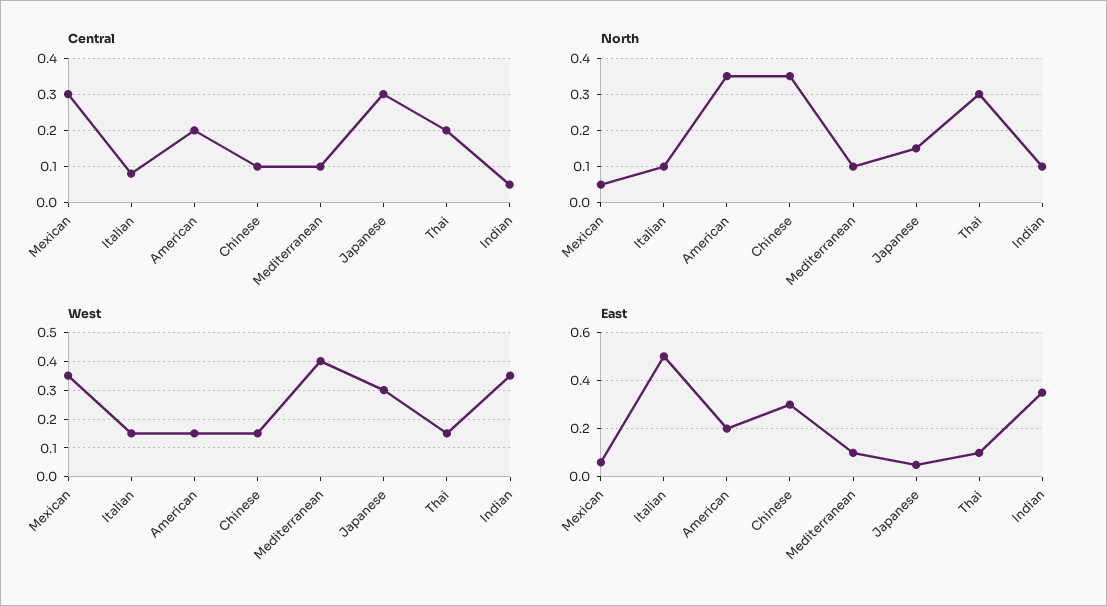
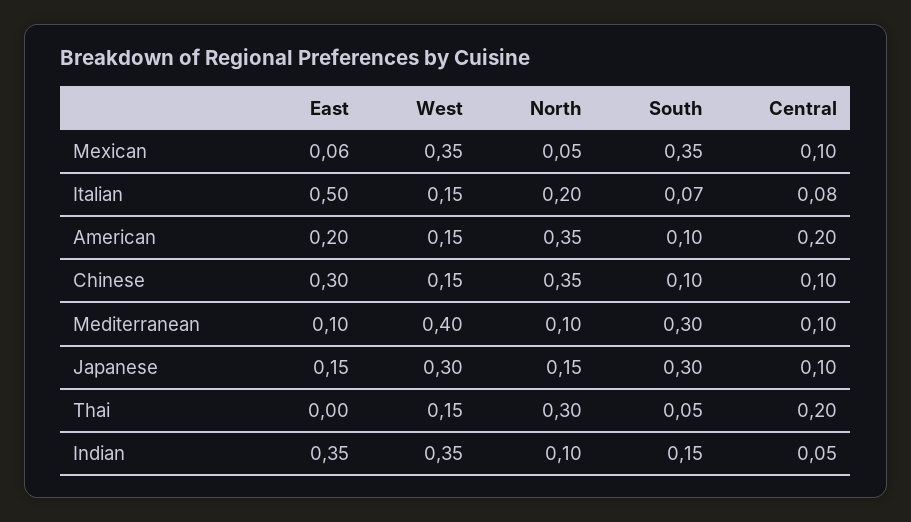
  {
    "Central": {
-     "Mexican": 0.3,
+     "Mexican": 0.1,
      "Italian": 0.08,
      "American": 0.2,
      "Chinese": 0.1,
      "Mediterranean": 0.1,
-     "Japanese": 0.3,
+     "Japanese": 0.1,
      "Thai": 0.2,
      "Indian": 0.05
    },
    "North": {
      "Mexican": 0.05,
-     "Italian": 0.1,
+     "Italian": 0.2,
      "American": 0.35,
      "Chinese": 0.35,
      "Mediterranean": 0.1,
      "Japanese": 0.15,
      "Thai": 0.3,
      "Indian": 0.1
    },
    "West": {
      "Mexican": 0.35,
      "Italian": 0.15,
      "American": 0.15,
      "Chinese": 0.15,
      "Mediterranean": 0.4,
      "Japanese": 0.3,
      "Thai": 0.15,
      "Indian": 0.35
    },
    "East": {
      "Mexican": 0.06,
      "Italian": 0.5,
      "American": 0.2,
      "Chinese": 0.3,
      "Mediterranean": 0.1,
-     "Japanese": 0.05,
+     "Japanese": 0.15,
-     "Thai": 0.1,
+     "Thai": 0,
      "Indian": 0.35
-   }
+   },
+   "South": {
+     "Mexican": 0.35,
+     "Italian": 0.07,
+     "American": 0.1,
+     "Chinese": 0.1,
+     "Mediterranean": 0.3,
+     "Japanese": 0.3,
+     "Thai": 0.05,
+     "Indian": 0.15
+   }
  }

